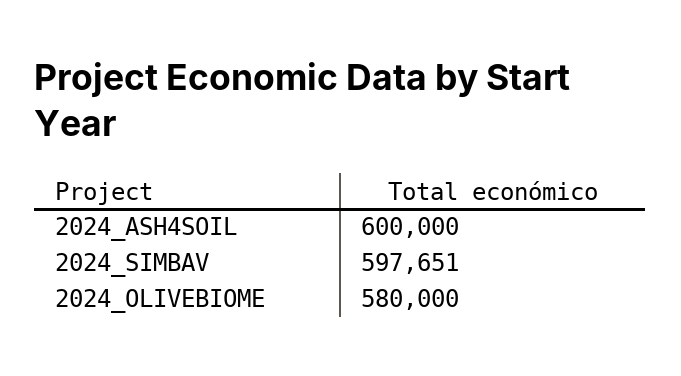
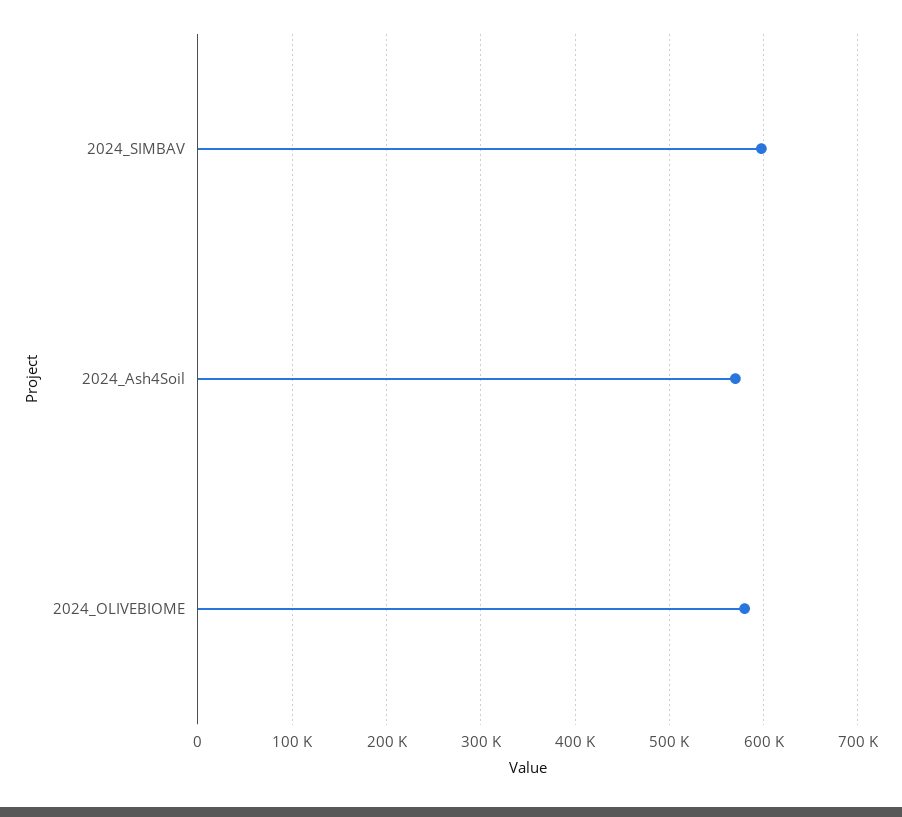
  {
-   "2024_ASH4SOIL": 600000,
+   "2024_ASH4SOIL": 570000,
    "2024_SIMBAV": 597651,
    "2024_OLIVEBIOME": 580000
  }

